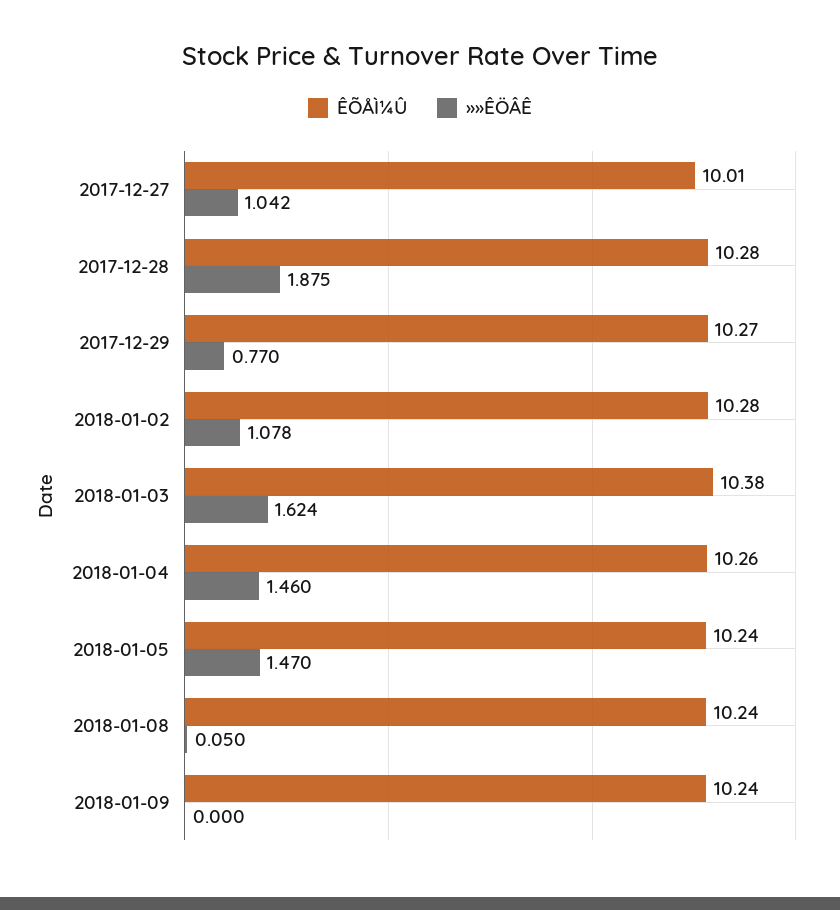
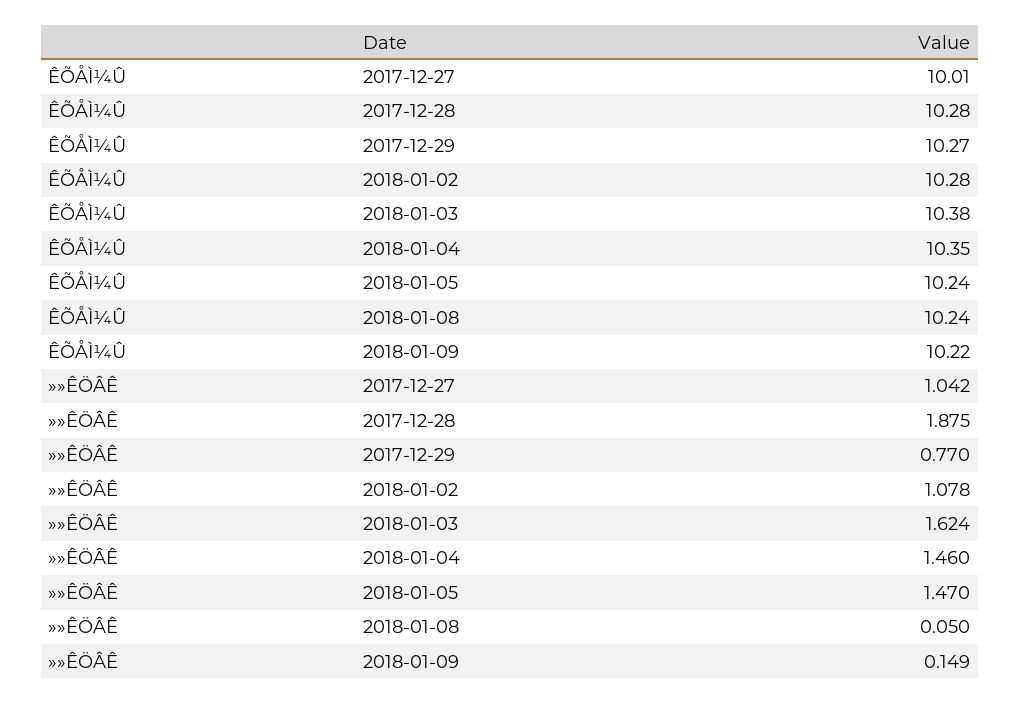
  {
    "ÊÕÅÌ¼Û": {
      "2017-12-27": 10.01,
      "2017-12-28": 10.28,
      "2017-12-29": 10.27,
      "2018-01-02": 10.28,
      "2018-01-03": 10.38,
-     "2018-01-04": 10.26,
+     "2018-01-04": 10.35,
      "2018-01-05": 10.24,
      "2018-01-08": 10.24,
-     "2018-01-09": 10.24
+     "2018-01-09": 10.22
    },
    "»»ÊÖÂÊ": {
      "2017-12-27": 1.042,
      "2017-12-28": 1.875,
      "2017-12-29": 0.77,
      "2018-01-02": 1.078,
      "2018-01-03": 1.624,
      "2018-01-04": 1.46,
      "2018-01-05": 1.47,
      "2018-01-08": 0.05,
-     "2018-01-09": 0
+     "2018-01-09": 0.149
    }
  }

